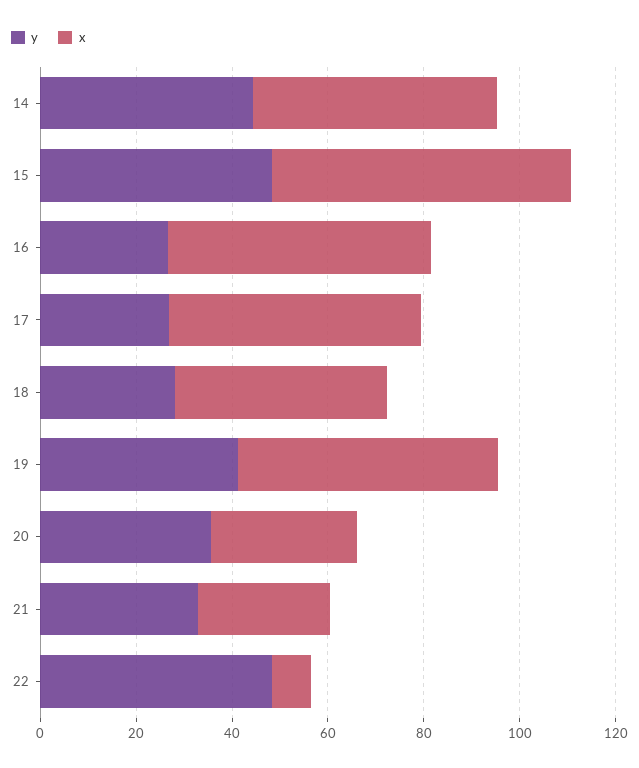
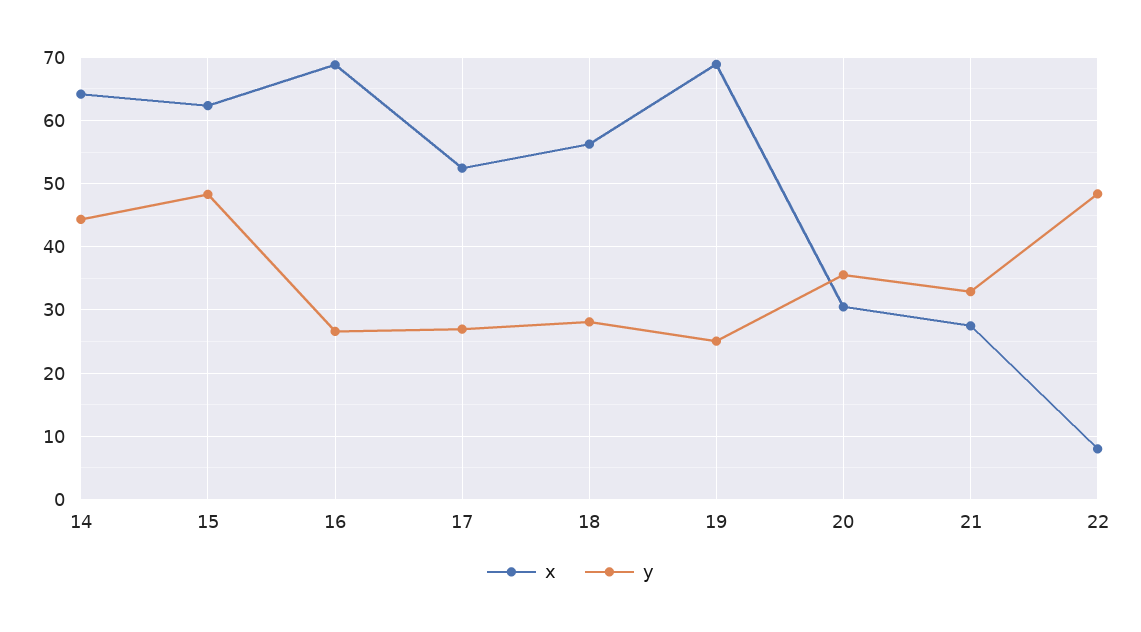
  {
    "y": {
      "14": 44,
      "15": 48,
      "16": 27,
      "17": 27,
      "18": 28,
-     "19": 40,
+     "19": 25,
      "20": 36,
      "21": 33,
      "22": 48
    },
    "x": {
-     "14": 50,
+     "14": 64,
      "15": 62,
-     "16": 55,
+     "16": 69,
      "17": 52,
-     "18": 45,
+     "18": 56,
-     "19": 55,
+     "19": 69,
      "20": 30,
      "21": 27,
      "22": 8
    }
  }

